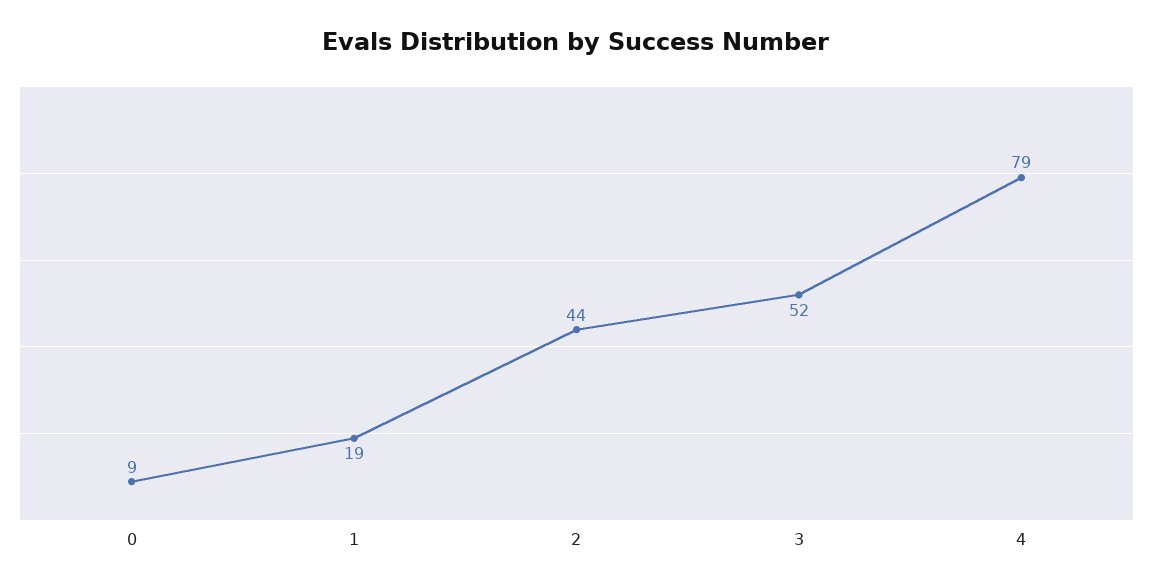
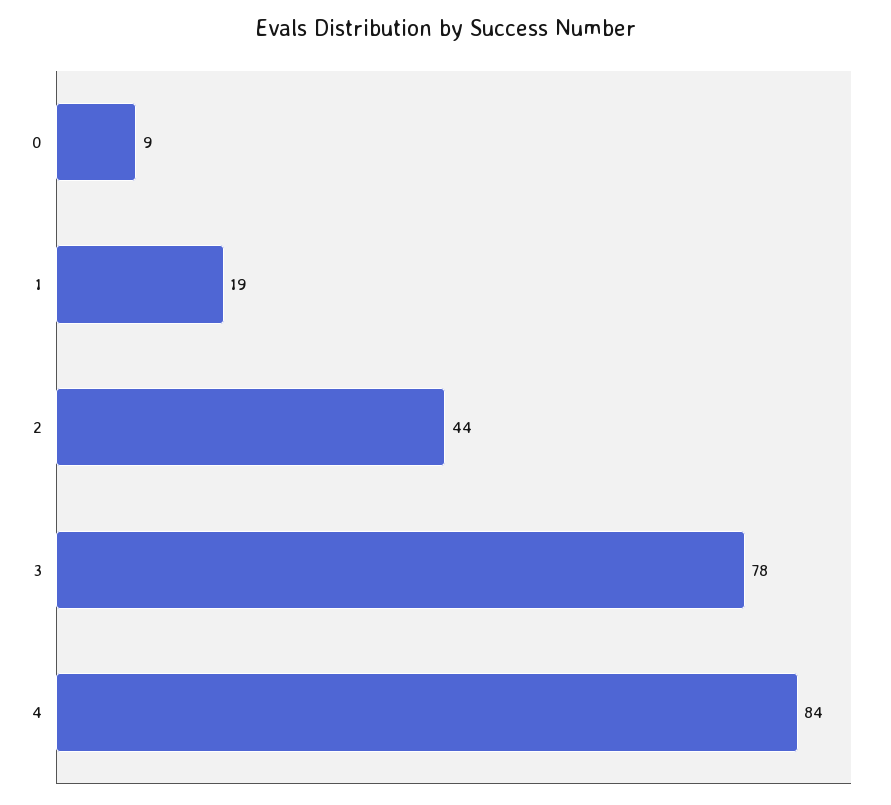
  {
    "0": 9,
    "1": 19,
    "2": 44,
-   "3": 52,
+   "3": 78,
-   "4": 79
+   "4": 84
  }

